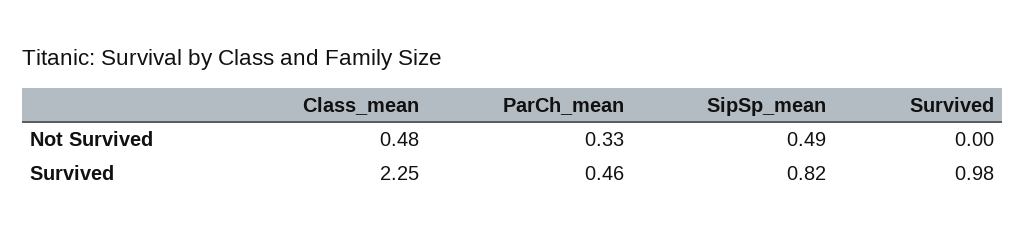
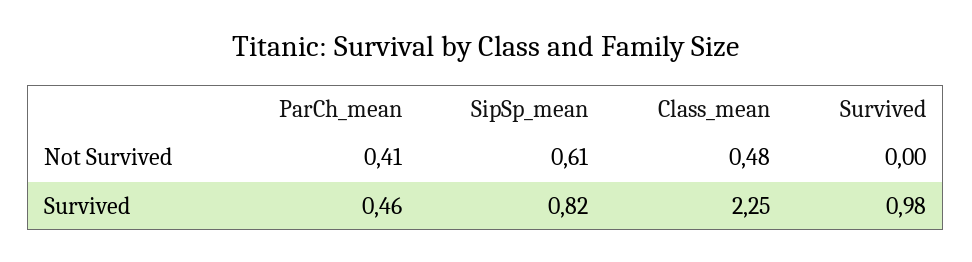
  {
    "Class_mean": {
      "Not Survived": 0.48,
      "Survived": 2.25
    },
    "ParCh_mean": {
-     "Not Survived": 0.33,
+     "Not Survived": 0.41,
      "Survived": 0.46
    },
    "SipSp_mean": {
-     "Not Survived": 0.49,
+     "Not Survived": 0.61,
      "Survived": 0.82
    },
    "Survived": {
      "Not Survived": 0,
      "Survived": 0.98
    }
  }

